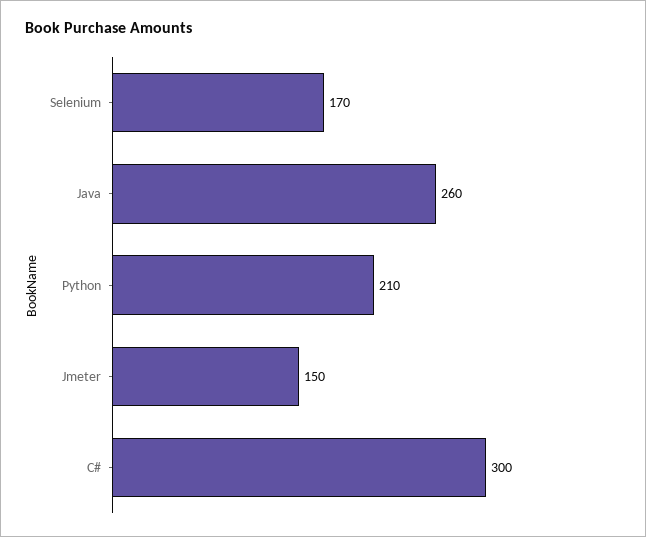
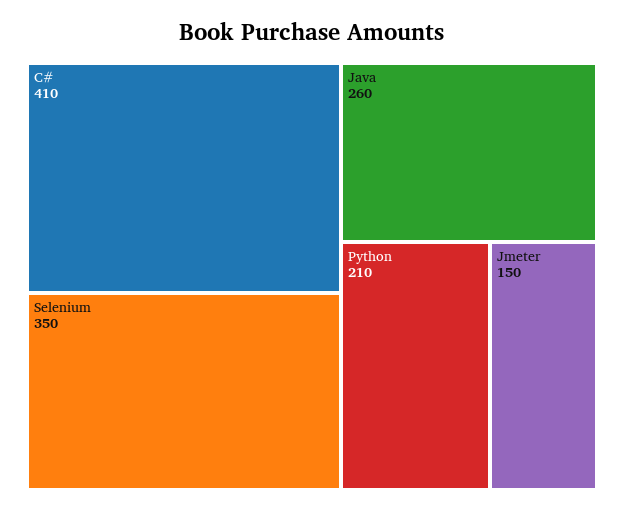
  {
-   "Selenium": 170,
+   "Selenium": 350,
    "Java": 260,
    "Python": 210,
    "Jmeter": 150,
-   "C#": 300
+   "C#": 410
  }

